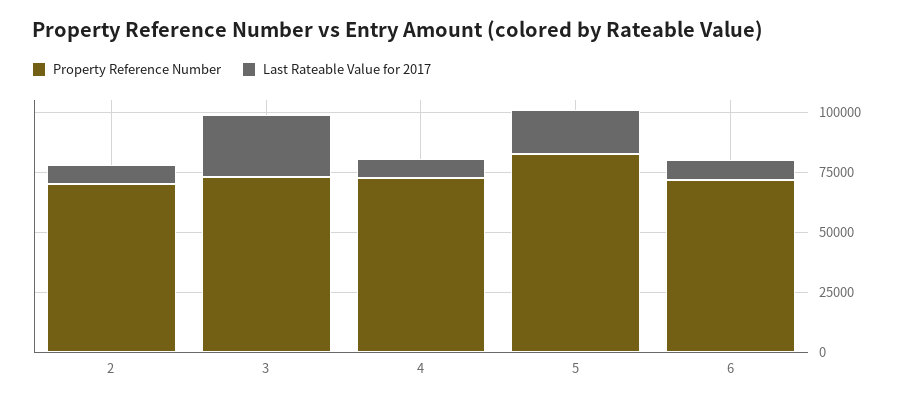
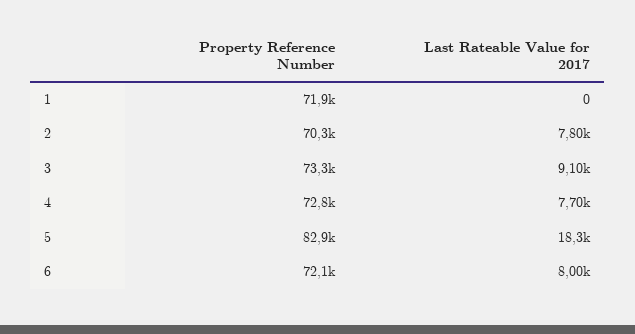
  {
    "Property Reference Number": {
      "2": 70300,
      "3": 73300,
      "4": 72800,
      "5": 82900,
-     "6": 72100
+     "6": 72100,
+     "1": 71900
    },
    "Last Rateable Value for 2017": {
      "2": 7800,
-     "3": 25000,
+     "3": 9100,
      "4": 7700,
      "5": 18300,
-     "6": 8000
+     "6": 8000,
+     "1": 0
    }
  }

